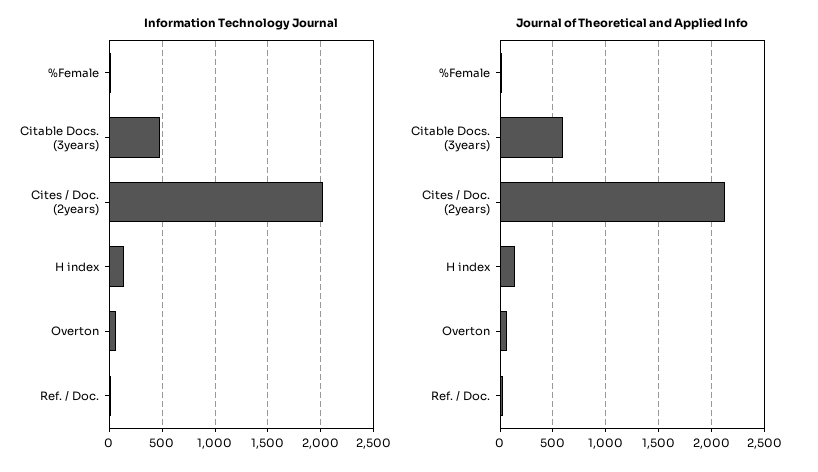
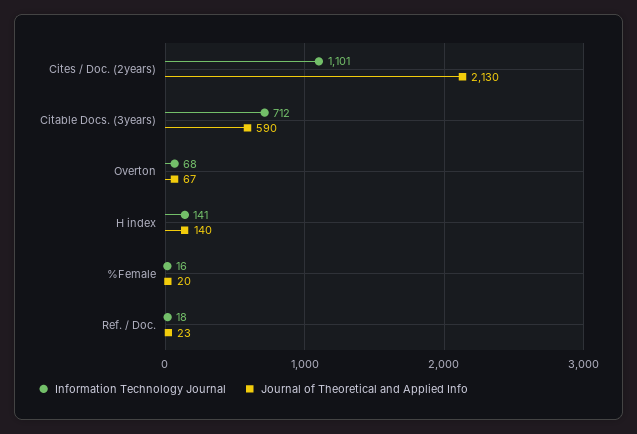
  {
    "Information Technology Journal": {
      "%Female": 16,
-     "Citable Docs. (3years)": 500,
+     "Citable Docs. (3years)": 712,
-     "Cites / Doc. (2years)": 2000,
+     "Cites / Doc. (2years)": 1101,
      "H index": 141,
      "Overton": 68,
      "Ref. / Doc.": 18
    },
    "Journal of Theoretical and Applied Info": {
      "%Female": 20,
      "Citable Docs. (3years)": 590,
      "Cites / Doc. (2years)": 2130,
      "H index": 140,
      "Overton": 67,
      "Ref. / Doc.": 23
    }
  }

